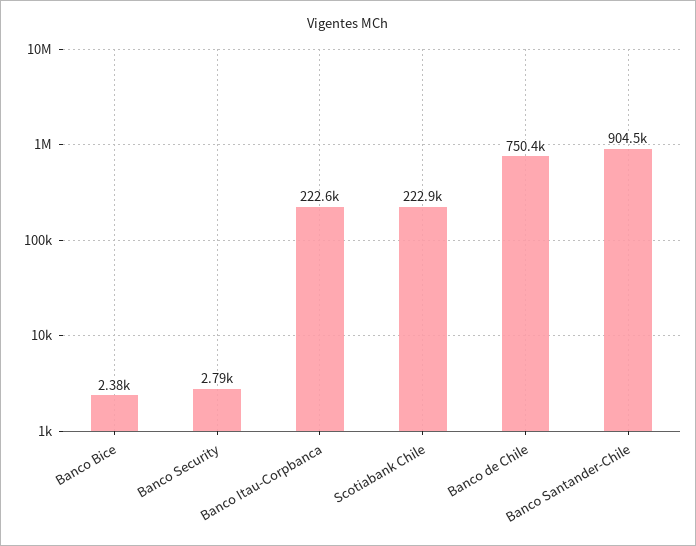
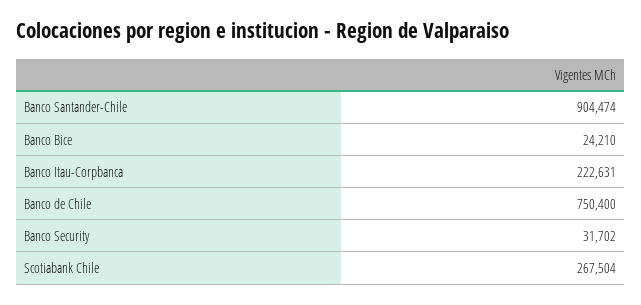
  {
-   "Banco Bice": 2380,
+   "Banco Bice": 24210,
-   "Banco Security": 2790,
+   "Banco Security": 31702,
    "Banco Itau-Corpbanca": 222631,
-   "Scotiabank Chile": 222900,
+   "Scotiabank Chile": 267504,
    "Banco de Chile": 750400,
    "Banco Santander-Chile": 904474
  }

